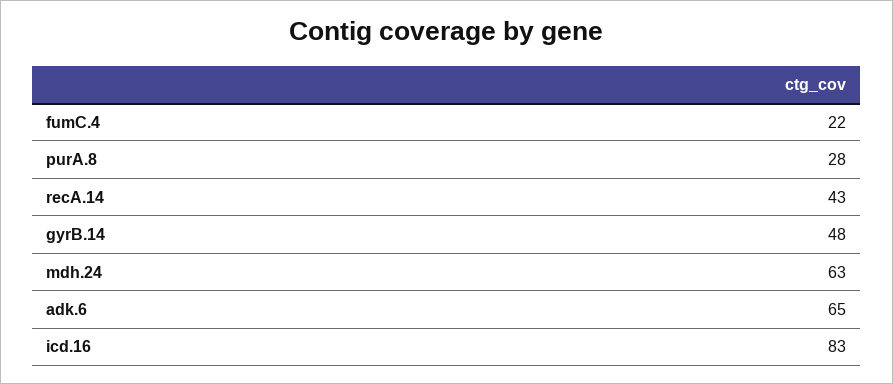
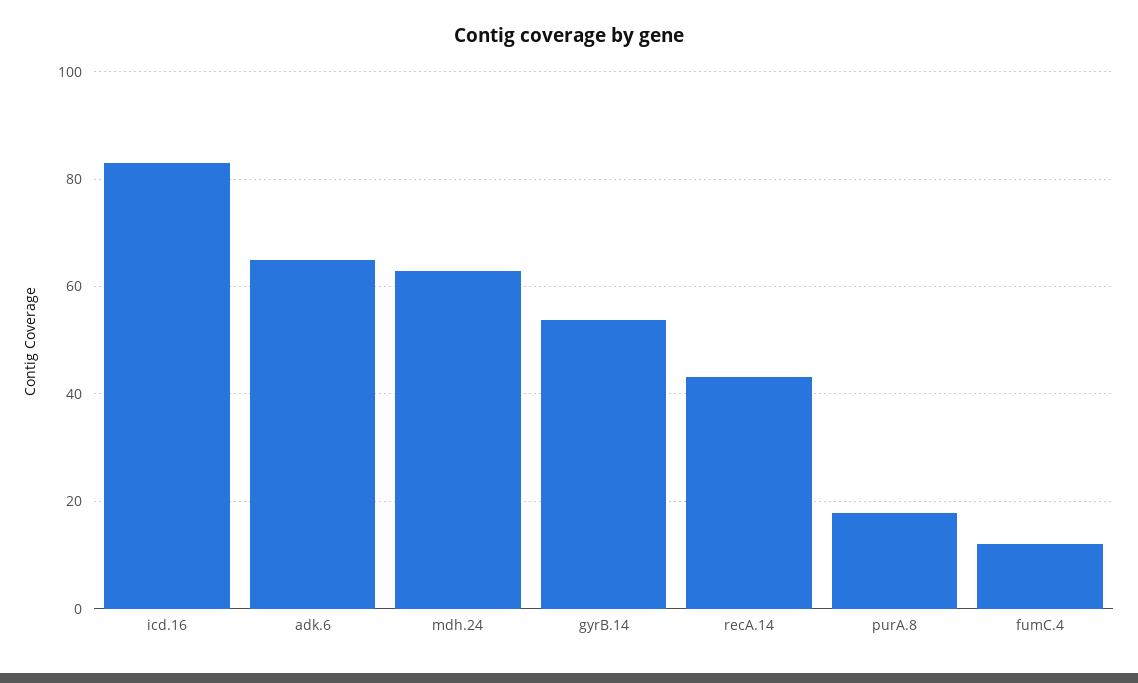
  {
-   "fumC.4": 22,
+   "fumC.4": 12,
-   "purA.8": 28,
+   "purA.8": 18,
    "recA.14": 43,
-   "gyrB.14": 48,
+   "gyrB.14": 54,
    "mdh.24": 63,
    "adk.6": 65,
    "icd.16": 83
  }

